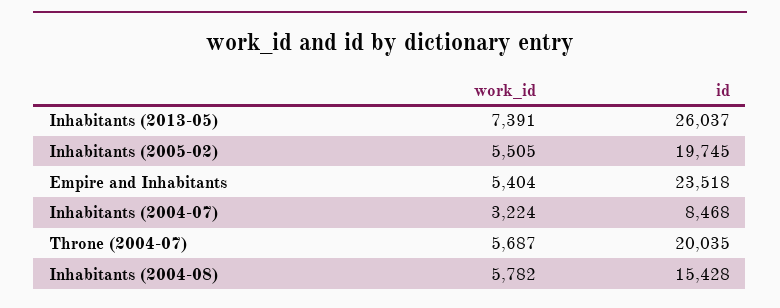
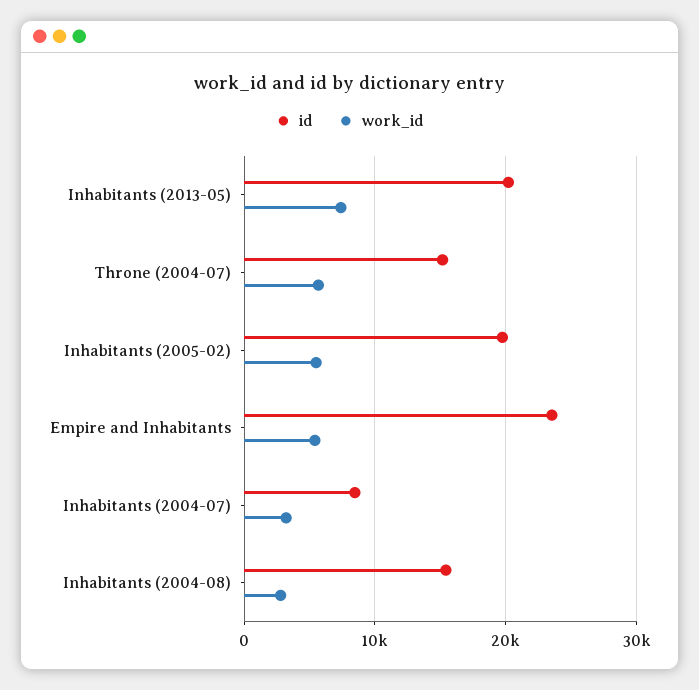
  {
    "work_id": {
      "Inhabitants (2013-05)": 7391,
      "Inhabitants (2005-02)": 5505,
      "Empire and Inhabitants": 5404,
      "Inhabitants (2004-07)": 3224,
      "Throne (2004-07)": 5687,
-     "Inhabitants (2004-08)": 5782
+     "Inhabitants (2004-08)": 3000
    },
    "id": {
-     "Inhabitants (2013-05)": 26037,
+     "Inhabitants (2013-05)": 20000,
      "Inhabitants (2005-02)": 19745,
      "Empire and Inhabitants": 23518,
      "Inhabitants (2004-07)": 8468,
-     "Throne (2004-07)": 20035,
+     "Throne (2004-07)": 15000,
      "Inhabitants (2004-08)": 15428
    }
  }

